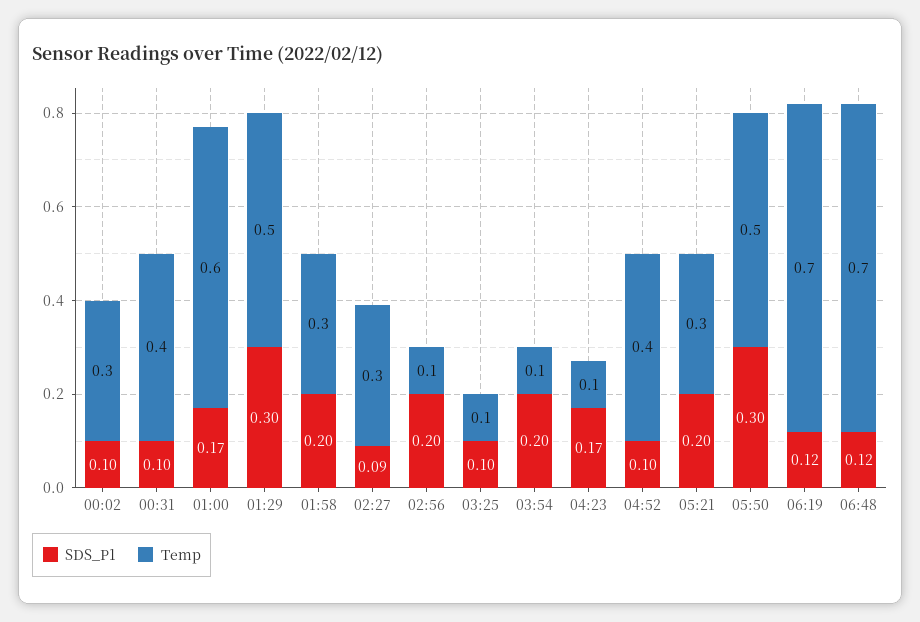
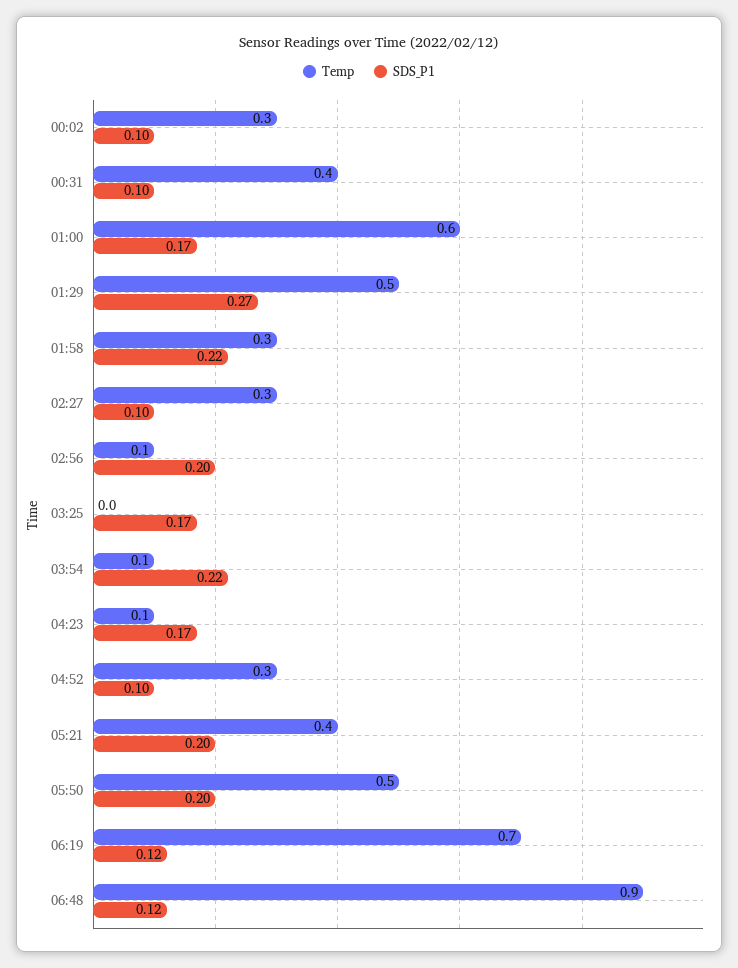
  {
    "SDS_P1": {
      "00:02": 0.1,
      "00:31": 0.1,
      "01:00": 0.17,
-     "01:29": 0.3,
+     "01:29": 0.27,
-     "01:58": 0.2,
+     "01:58": 0.22,
-     "02:27": 0.09,
+     "02:27": 0.1,
      "02:56": 0.2,
-     "03:25": 0.1,
+     "03:25": 0.17,
-     "03:54": 0.2,
+     "03:54": 0.22,
      "04:23": 0.17,
      "04:52": 0.1,
      "05:21": 0.2,
-     "05:50": 0.3,
+     "05:50": 0.2,
      "06:19": 0.12,
      "06:48": 0.12
    },
    "Temp": {
      "00:02": 0.3,
      "00:31": 0.4,
      "01:00": 0.6,
      "01:29": 0.5,
      "01:58": 0.3,
      "02:27": 0.3,
      "02:56": 0.1,
-     "03:25": 0.1,
+     "03:25": 0,
      "03:54": 0.1,
      "04:23": 0.1,
-     "04:52": 0.4,
+     "04:52": 0.3,
-     "05:21": 0.3,
+     "05:21": 0.4,
      "05:50": 0.5,
      "06:19": 0.7,
-     "06:48": 0.7
+     "06:48": 0.9
    }
  }

